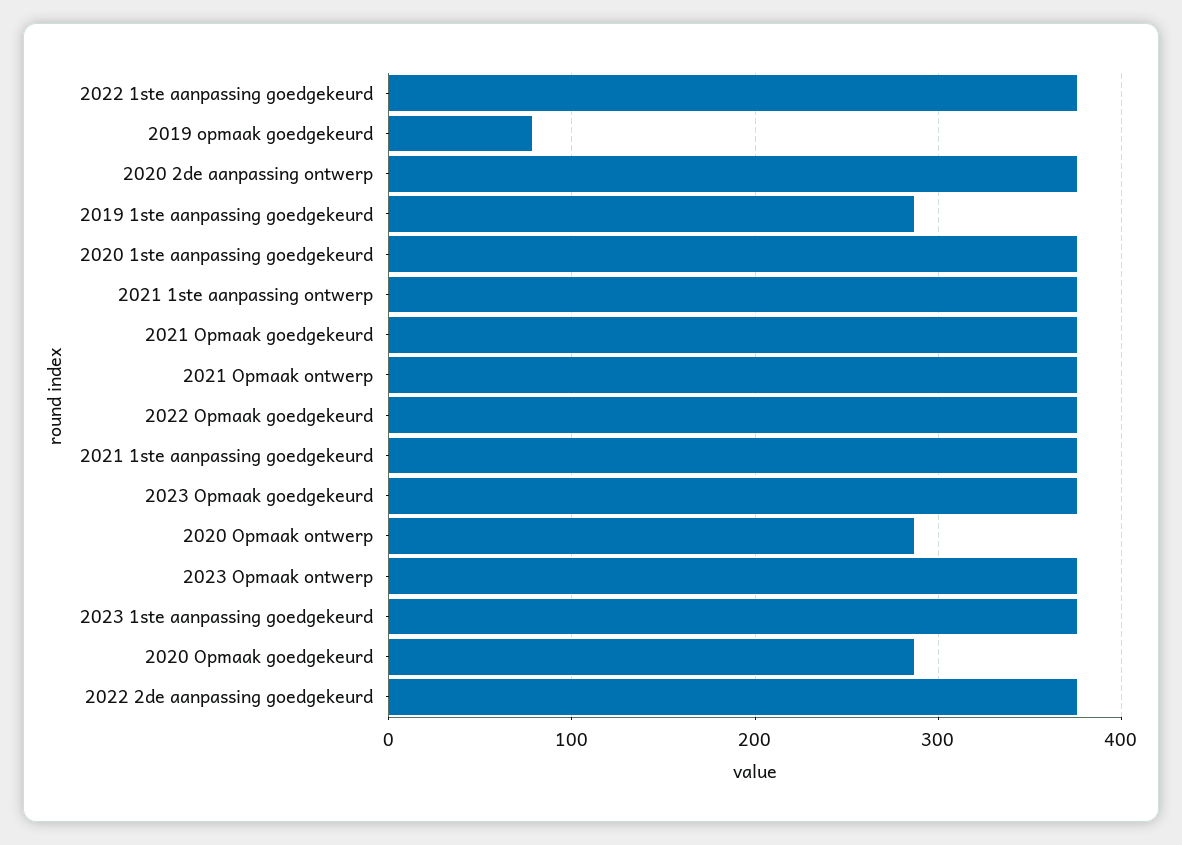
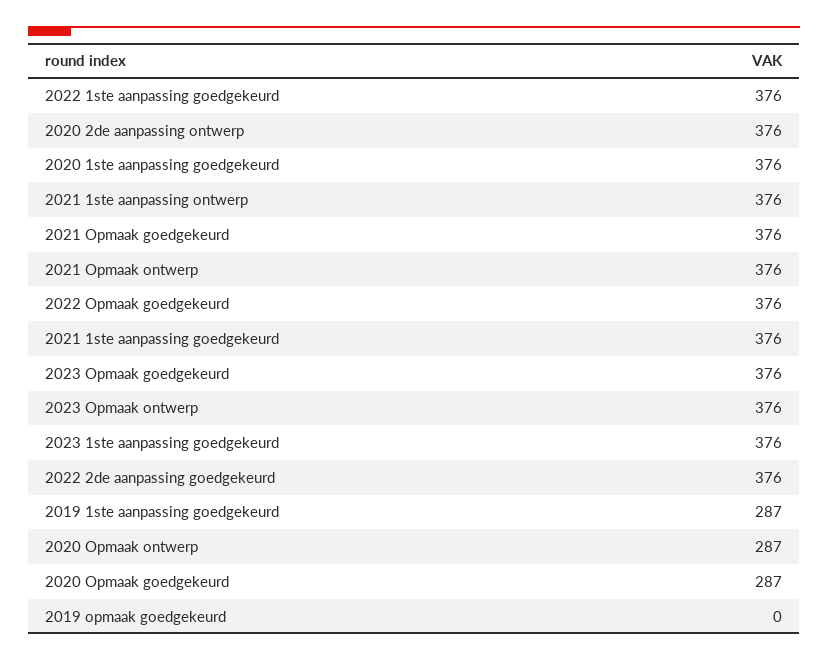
  {
    "2022 1ste aanpassing goedgekeurd": 376,
-   "2019 opmaak goedgekeurd": 80,
+   "2019 opmaak goedgekeurd": 0,
    "2020 2de aanpassing ontwerp": 376,
    "2019 1ste aanpassing goedgekeurd": 287,
    "2020 1ste aanpassing goedgekeurd": 376,
    "2021 1ste aanpassing ontwerp": 376,
    "2021 Opmaak goedgekeurd": 376,
    "2021 Opmaak ontwerp": 376,
    "2022 Opmaak goedgekeurd": 376,
    "2021 1ste aanpassing goedgekeurd": 376,
    "2023 Opmaak goedgekeurd": 376,
    "2020 Opmaak ontwerp": 287,
    "2023 Opmaak ontwerp": 376,
    "2023 1ste aanpassing goedgekeurd": 376,
    "2020 Opmaak goedgekeurd": 287,
    "2022 2de aanpassing goedgekeurd": 376
  }

